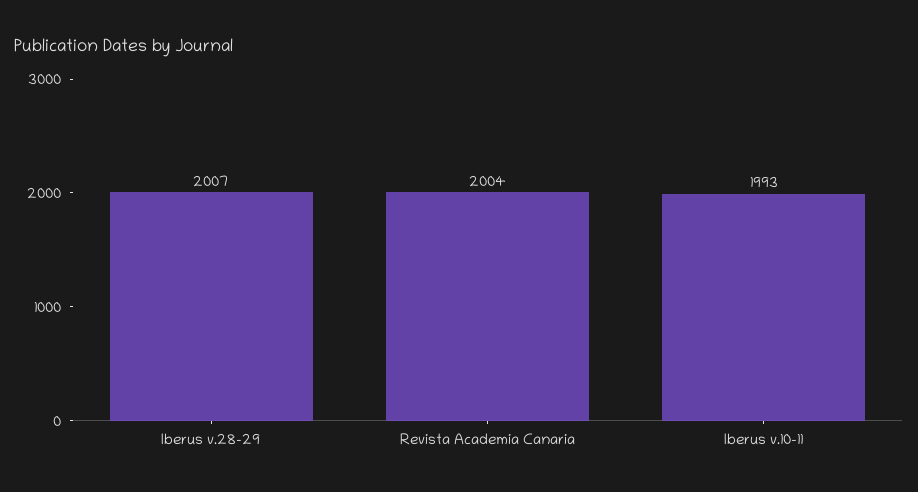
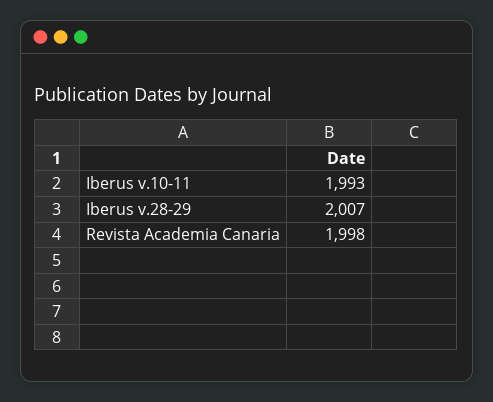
  {
    "Iberus v.28-29": 2007,
-   "Revista Academia Canaria": 2004,
+   "Revista Academia Canaria": 1998,
    "Iberus v.10-11": 1993
  }

